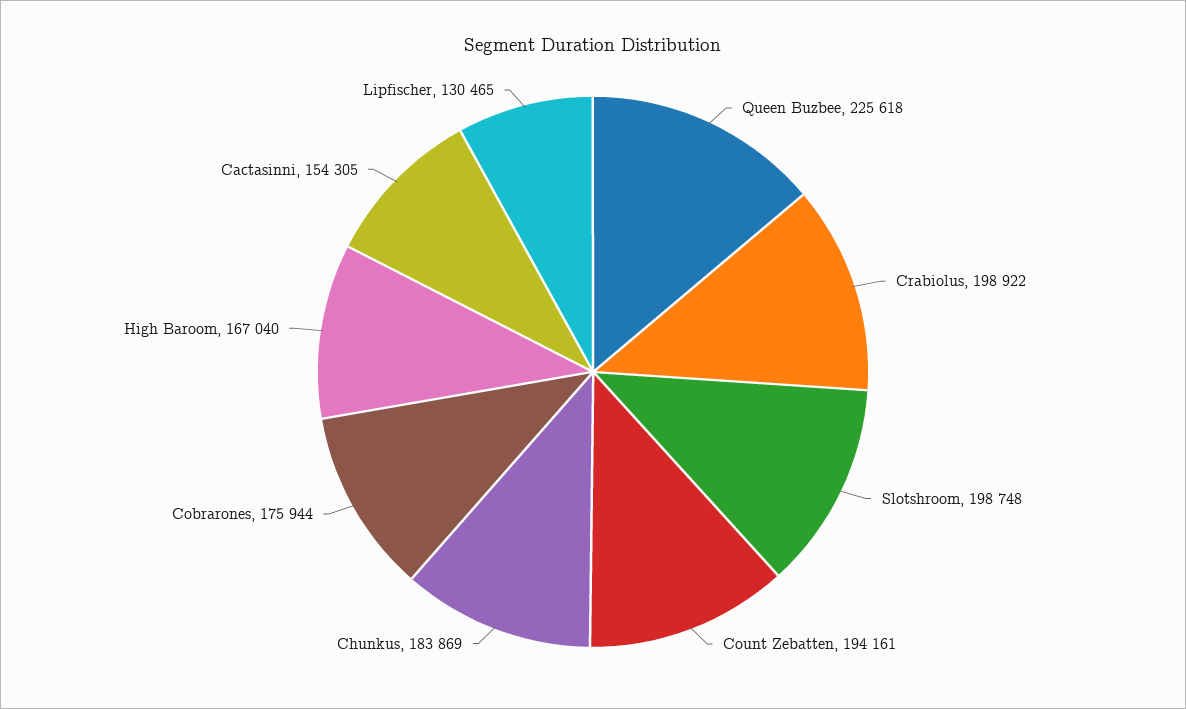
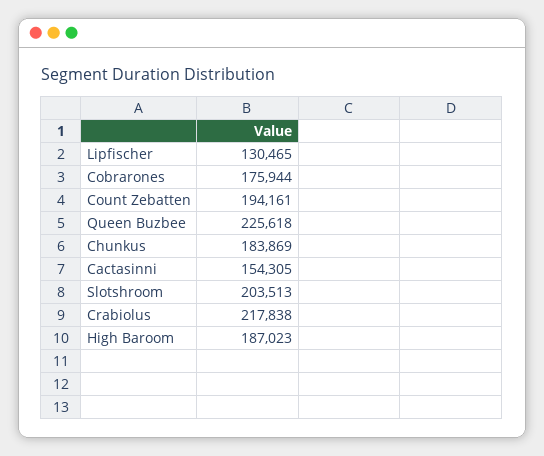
  {
    "Queen Buzbee": 225618,
-   "Crabiolus": 198922,
+   "Crabiolus": 217838,
-   "Slotshroom": 198748,
+   "Slotshroom": 203513,
    "Count Zebatten": 194161,
    "Chunkus": 183869,
    "Cobrarones": 175944,
-   "High Baroom": 167040,
+   "High Baroom": 187023,
    "Cactasinni": 154305,
    "Lipfischer": 130465
  }

